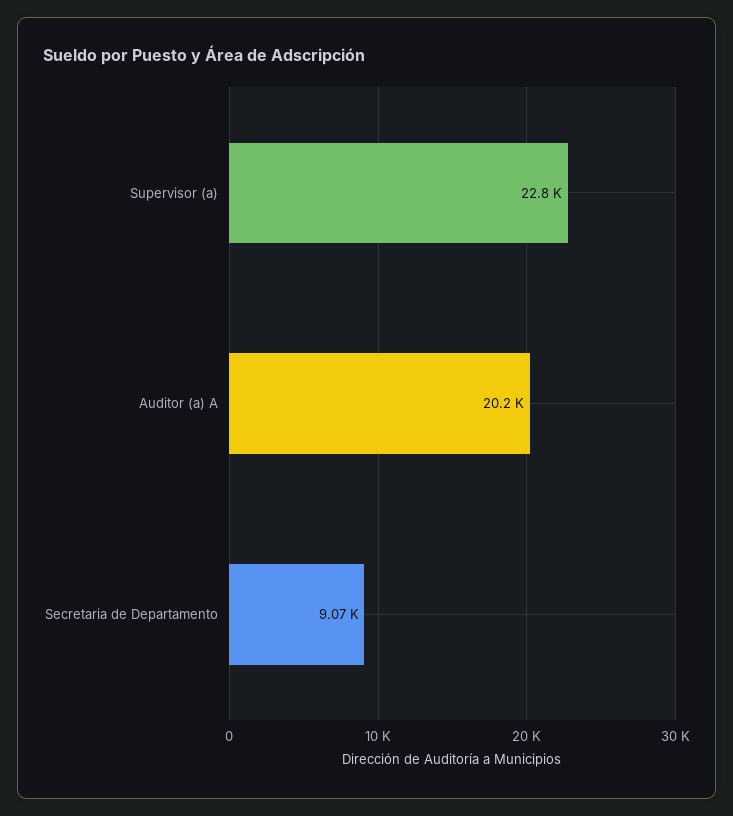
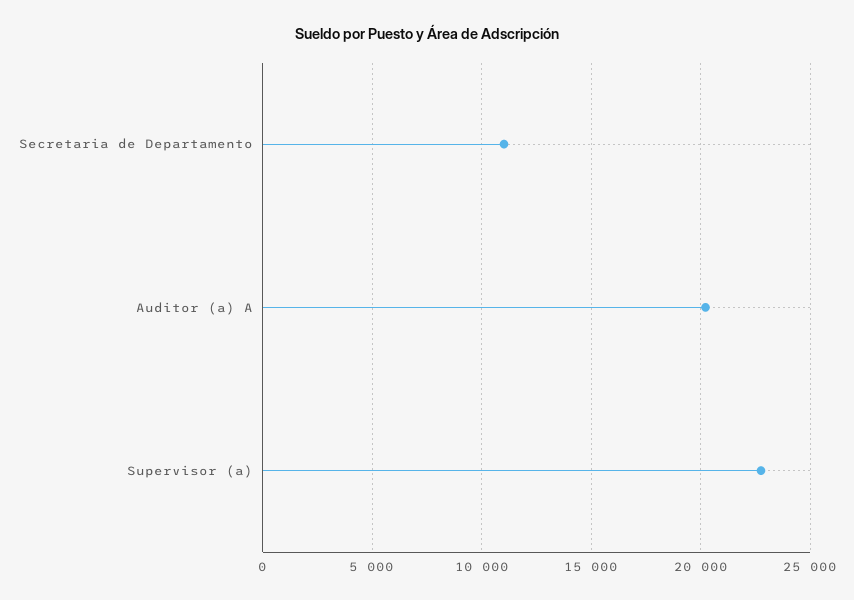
  {
    "Supervisor (a)": 22800,
    "Auditor (a) A": 20200,
-   "Secretaria de Departamento": 9070
+   "Secretaria de Departamento": 11000
  }

